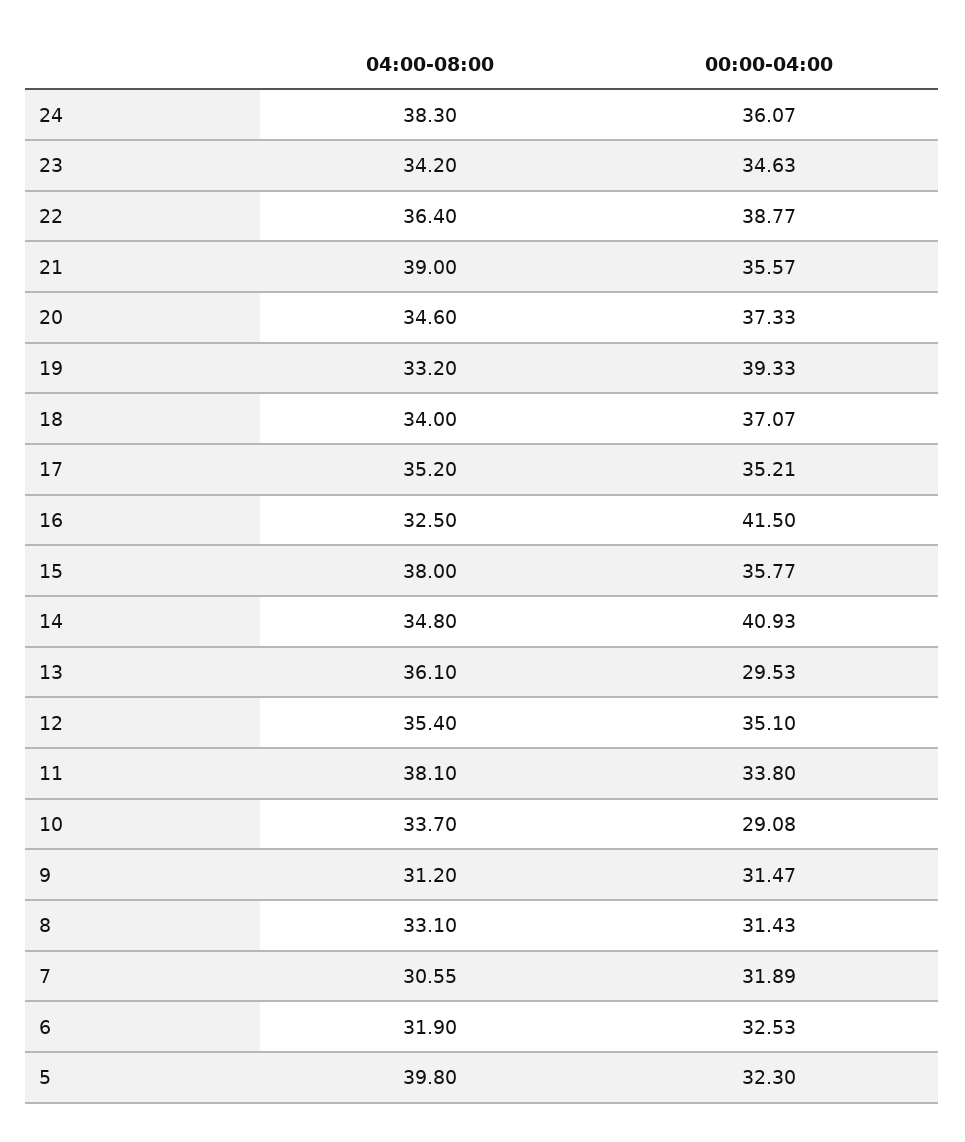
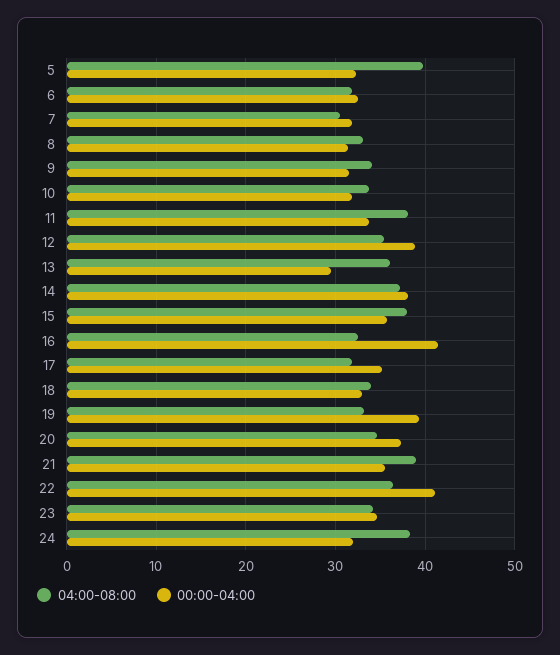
  {
    "04:00-08:00": {
      "24": 38.3,
      "23": 34.2,
      "22": 36.4,
      "21": 39,
      "20": 34.6,
      "19": 33.2,
      "18": 34,
-     "17": 35.2,
+     "17": 32,
      "16": 32.5,
      "15": 38,
-     "14": 34.8,
+     "14": 37,
      "13": 36.1,
      "12": 35.4,
      "11": 38.1,
      "10": 33.7,
-     "9": 31.2,
+     "9": 34,
      "8": 33.1,
      "7": 30.55,
      "6": 31.9,
      "5": 39.8
    },
    "00:00-04:00": {
-     "24": 36.07,
+     "24": 32,
      "23": 34.63,
-     "22": 38.77,
+     "22": 41,
      "21": 35.57,
      "20": 37.33,
      "19": 39.33,
-     "18": 37.07,
+     "18": 33,
      "17": 35.21,
      "16": 41.5,
      "15": 35.77,
-     "14": 40.93,
+     "14": 38,
      "13": 29.53,
-     "12": 35.1,
+     "12": 39,
      "11": 33.8,
-     "10": 29.08,
+     "10": 32,
      "9": 31.47,
      "8": 31.43,
      "7": 31.89,
      "6": 32.53,
      "5": 32.3
    }
  }

